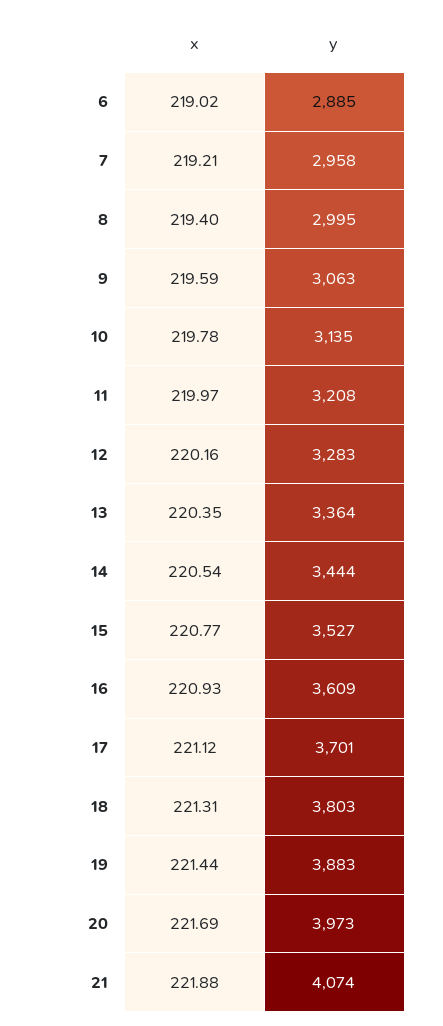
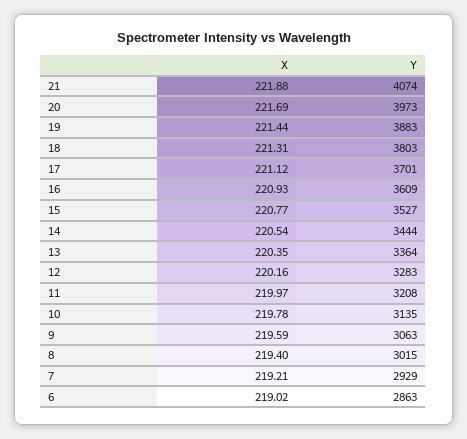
  {
    "x": {
      "6": 219.02,
      "7": 219.21,
      "8": 219.4,
      "9": 219.59,
      "10": 219.78,
      "11": 219.97,
      "12": 220.16,
      "13": 220.35,
      "14": 220.54,
      "15": 220.77,
      "16": 220.93,
      "17": 221.12,
      "18": 221.31,
      "19": 221.44,
      "20": 221.69,
      "21": 221.88
    },
    "y": {
-     "6": 2885,
+     "6": 2863,
-     "7": 2958,
+     "7": 2929,
-     "8": 2995,
+     "8": 3015,
      "9": 3063,
      "10": 3135,
      "11": 3208,
      "12": 3283,
      "13": 3364,
      "14": 3444,
      "15": 3527,
      "16": 3609,
      "17": 3701,
      "18": 3803,
      "19": 3883,
      "20": 3973,
      "21": 4074
    }
  }

